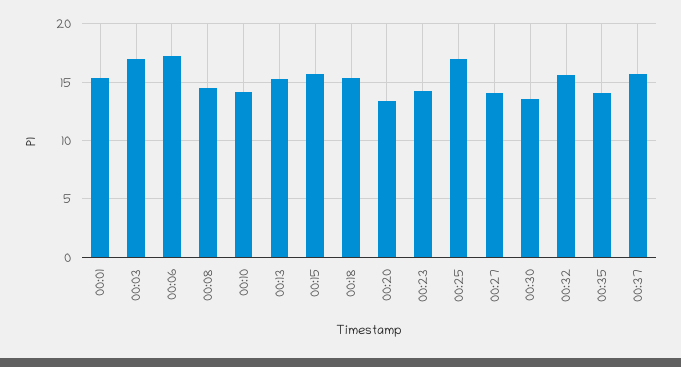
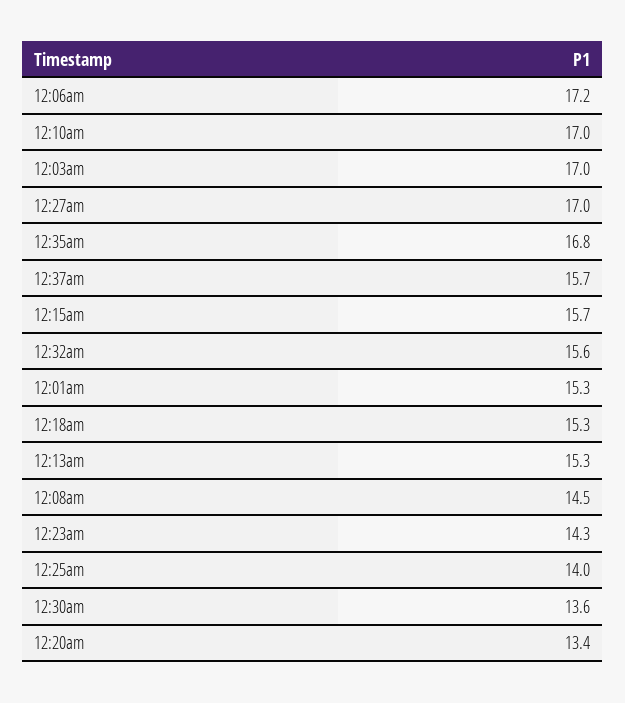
  {
    "00:01": 15.3,
    "00:03": 17,
    "00:06": 17.2,
    "00:08": 14.5,
-   "00:10": 14,
+   "00:10": 17,
    "00:13": 15.3,
    "00:15": 15.7,
    "00:18": 15.3,
    "00:20": 13.4,
    "00:23": 14.3,
-   "00:25": 17,
+   "00:25": 14,
-   "00:27": 14,
+   "00:27": 17,
    "00:30": 13.6,
    "00:32": 15.6,
-   "00:35": 14,
+   "00:35": 16.8,
    "00:37": 15.7
  }

